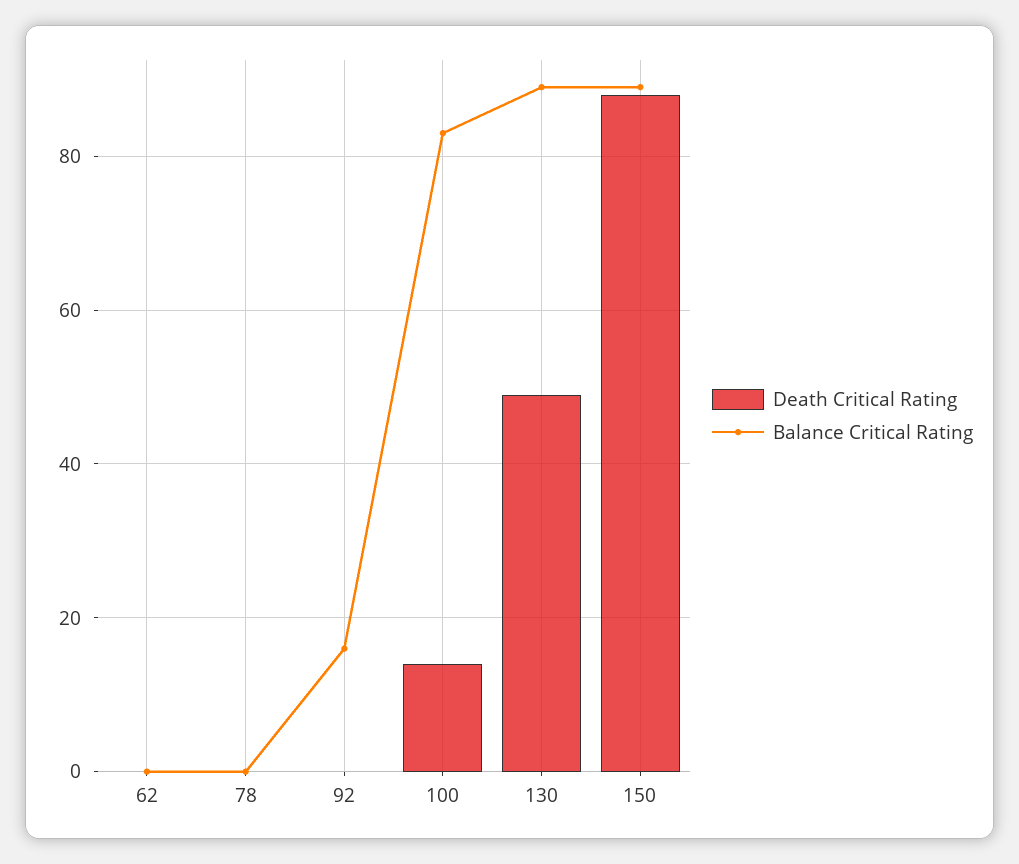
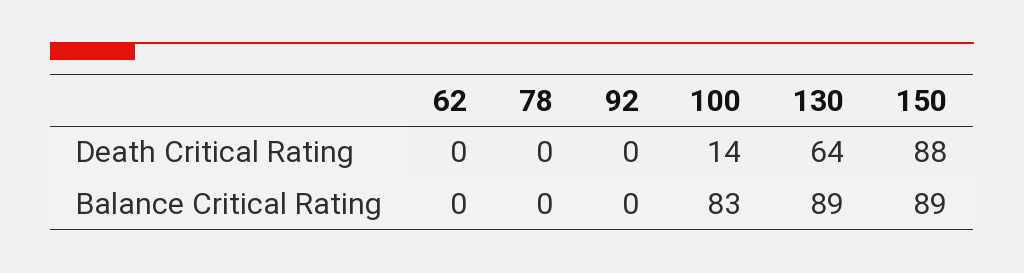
  {
    "Death Critical Rating": {
      "62": 0,
      "78": 0,
      "92": 0,
      "100": 14,
-     "130": 50,
+     "130": 64,
      "150": 88
    },
    "Balance Critical Rating": {
      "62": 0,
      "78": 0,
-     "92": 15,
+     "92": 0,
      "100": 83,
      "130": 89,
      "150": 89
    }
  }

